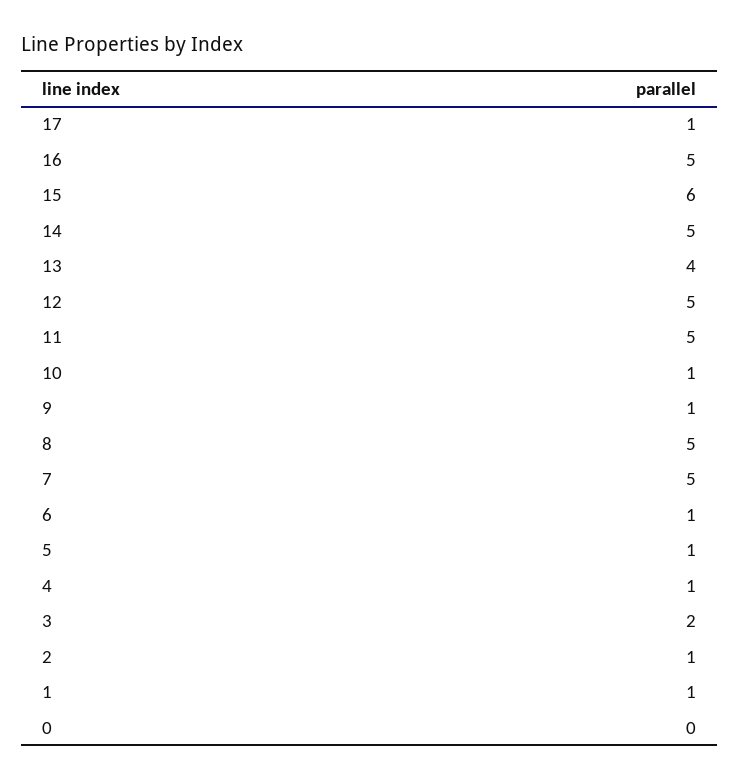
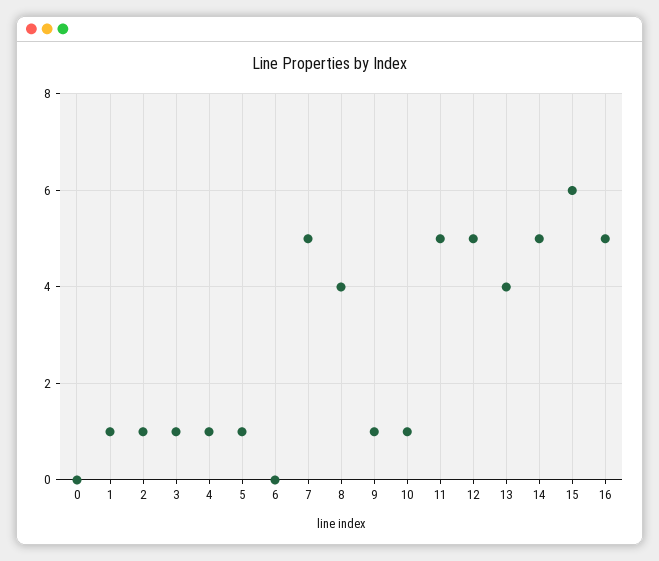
  {
-   "17": 1,
    "16": 5,
    "15": 6,
    "14": 5,
    "13": 4,
    "12": 5,
    "11": 5,
    "10": 1,
    "9": 1,
-   "8": 5,
+   "8": 4,
    "7": 5,
-   "6": 1,
+   "6": 0,
    "5": 1,
    "4": 1,
-   "3": 2,
+   "3": 1,
    "2": 1,
    "1": 1,
    "0": 0
  }

